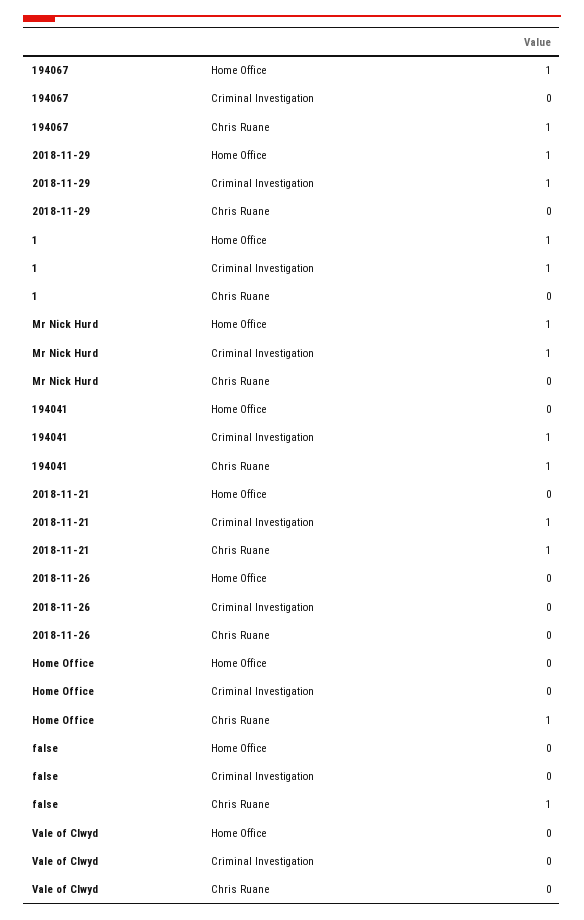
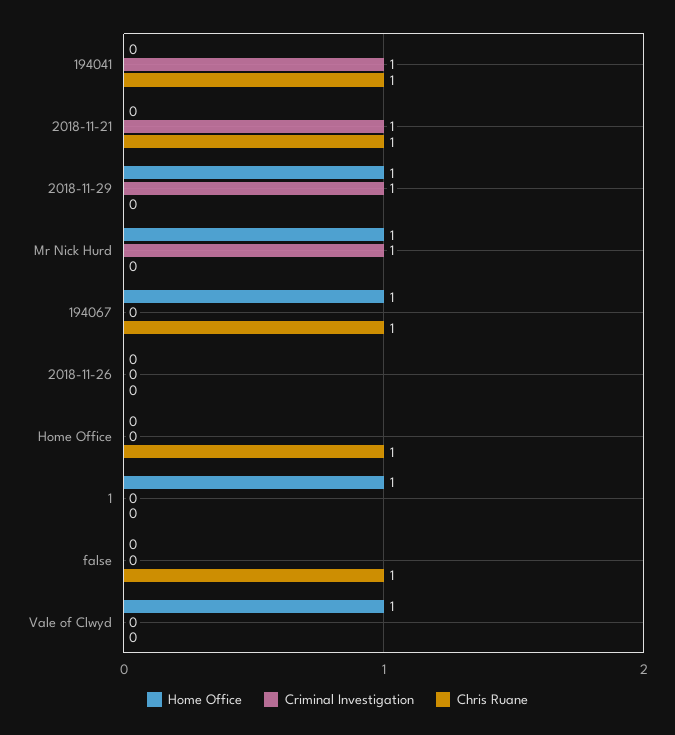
  {
    "Home Office": {
      "194067": 1,
      "2018-11-29": 1,
      "1": 1,
      "Mr Nick Hurd": 1,
      "194041": 0,
      "2018-11-21": 0,
      "2018-11-26": 0,
      "Home Office": 0,
      "false": 0,
-     "Vale of Clwyd": 0
+     "Vale of Clwyd": 1
    },
    "Criminal Investigation": {
      "194067": 0,
      "2018-11-29": 1,
-     "1": 1,
+     "1": 0,
      "Mr Nick Hurd": 1,
      "194041": 1,
      "2018-11-21": 1,
      "2018-11-26": 0,
      "Home Office": 0,
      "false": 0,
      "Vale of Clwyd": 0
    },
    "Chris Ruane": {
      "194067": 1,
      "2018-11-29": 0,
      "1": 0,
      "Mr Nick Hurd": 0,
      "194041": 1,
      "2018-11-21": 1,
      "2018-11-26": 0,
      "Home Office": 1,
      "false": 1,
      "Vale of Clwyd": 0
    }
  }

